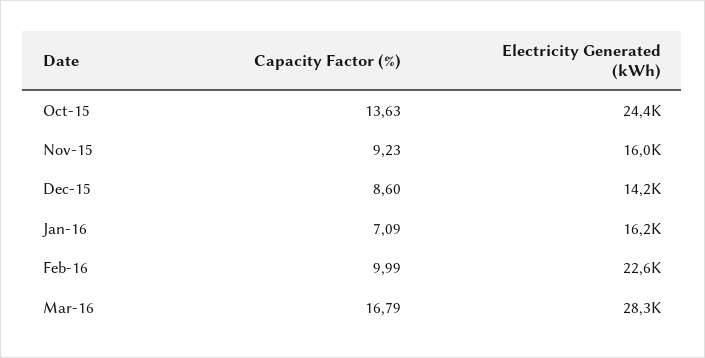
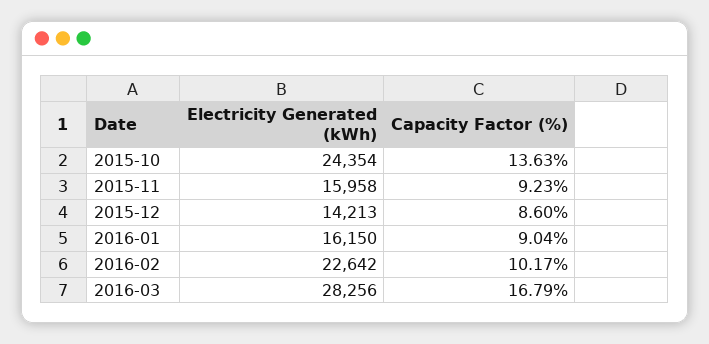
  {
    "Capacity Factor (%)": {
      "Oct-15": 13.63,
      "Nov-15": 9.23,
      "Dec-15": 8.6,
-     "Jan-16": 7.09,
+     "Jan-16": 9.04,
-     "Feb-16": 9.99,
+     "Feb-16": 10.17,
      "Mar-16": 16.79
    },
    "Electricity Generated (kWh)": {
      "Oct-15": 24354,
      "Nov-15": 15958,
      "Dec-15": 14213,
      "Jan-16": 16150,
      "Feb-16": 22642,
      "Mar-16": 28256
    }
  }

